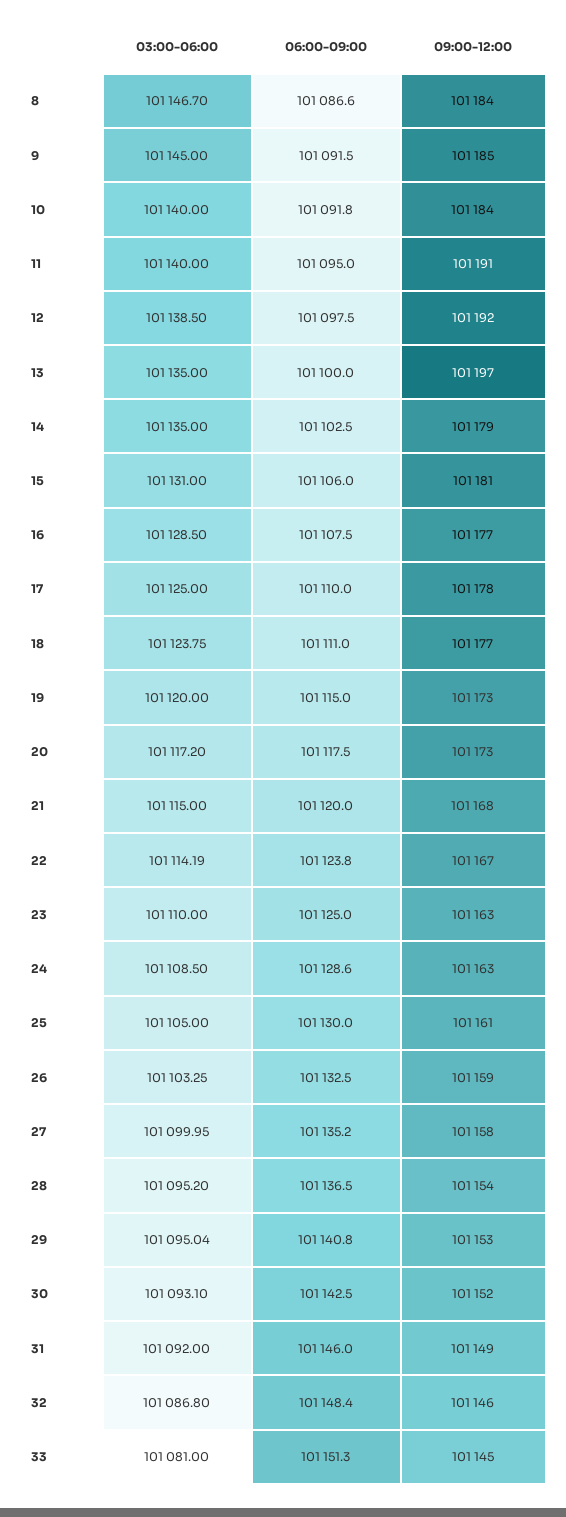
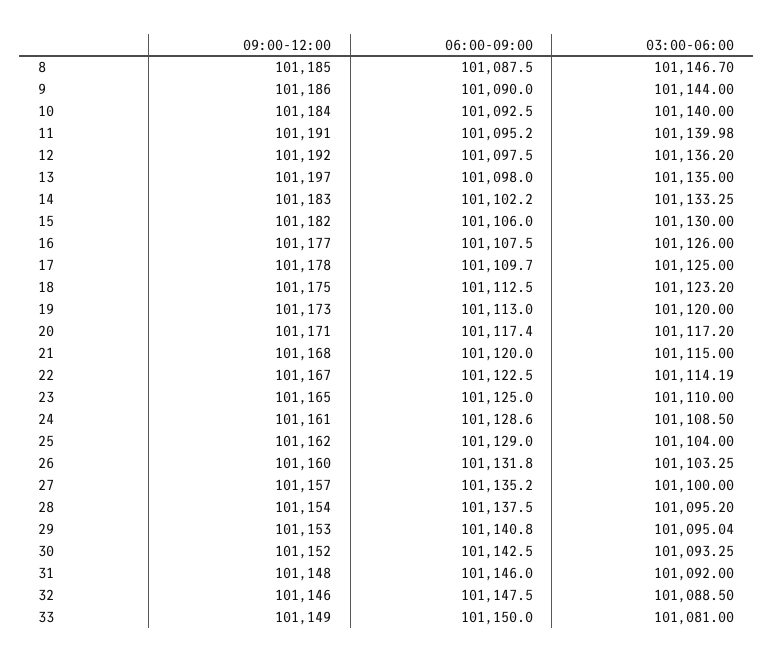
  {
    "03:00-06:00": {
      "8": 101146.7,
-     "9": 101145,
+     "9": 101144,
      "10": 101140,
-     "11": 101140,
+     "11": 101139.98,
-     "12": 101138.5,
+     "12": 101136.2,
      "13": 101135,
-     "14": 101135,
+     "14": 101133.25,
-     "15": 101131,
+     "15": 101130,
-     "16": 101128.5,
+     "16": 101126,
      "17": 101125,
-     "18": 101123.75,
+     "18": 101123.2,
      "19": 101120,
      "20": 101117.2,
      "21": 101115,
      "22": 101114.19,
      "23": 101110,
      "24": 101108.5,
-     "25": 101105,
+     "25": 101104,
      "26": 101103.25,
-     "27": 101099.95,
+     "27": 101100,
      "28": 101095.2,
      "29": 101095.04,
-     "30": 101093.1,
+     "30": 101093.25,
      "31": 101092,
-     "32": 101086.8,
+     "32": 101088.5,
      "33": 101081
    },
    "06:00-09:00": {
-     "8": 101086.6,
+     "8": 101087.5,
-     "9": 101091.5,
+     "9": 101090,
-     "10": 101091.8,
+     "10": 101092.5,
-     "11": 101095,
+     "11": 101095.2,
      "12": 101097.5,
-     "13": 101100,
+     "13": 101098,
-     "14": 101102.5,
+     "14": 101102.2,
      "15": 101106,
      "16": 101107.5,
-     "17": 101110,
+     "17": 101109.7,
-     "18": 101111,
+     "18": 101112.5,
-     "19": 101115,
+     "19": 101113,
-     "20": 101117.5,
+     "20": 101117.4,
      "21": 101120,
-     "22": 101123.8,
+     "22": 101122.5,
      "23": 101125,
      "24": 101128.6,
-     "25": 101130,
+     "25": 101129,
-     "26": 101132.5,
+     "26": 101131.8,
      "27": 101135.2,
-     "28": 101136.5,
+     "28": 101137.5,
      "29": 101140.8,
      "30": 101142.5,
      "31": 101146,
-     "32": 101148.4,
+     "32": 101147.5,
-     "33": 101151.3
+     "33": 101150
    },
    "09:00-12:00": {
-     "8": 101184,
+     "8": 101185,
-     "9": 101185,
+     "9": 101186,
      "10": 101184,
      "11": 101191,
      "12": 101192,
      "13": 101197,
-     "14": 101179,
+     "14": 101183,
-     "15": 101181,
+     "15": 101182,
      "16": 101177,
      "17": 101178,
-     "18": 101177,
+     "18": 101175,
      "19": 101173,
-     "20": 101173,
+     "20": 101171,
      "21": 101168,
      "22": 101167,
-     "23": 101163,
+     "23": 101165,
-     "24": 101163,
+     "24": 101161,
-     "25": 101161,
+     "25": 101162,
-     "26": 101159,
+     "26": 101160,
-     "27": 101158,
+     "27": 101157,
      "28": 101154,
      "29": 101153,
      "30": 101152,
-     "31": 101149,
+     "31": 101148,
      "32": 101146,
-     "33": 101145
+     "33": 101149
    }
  }

